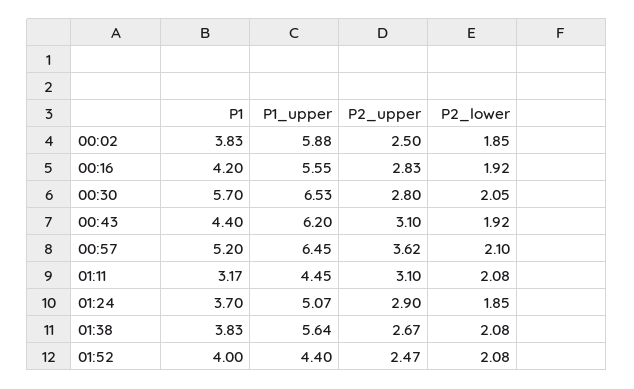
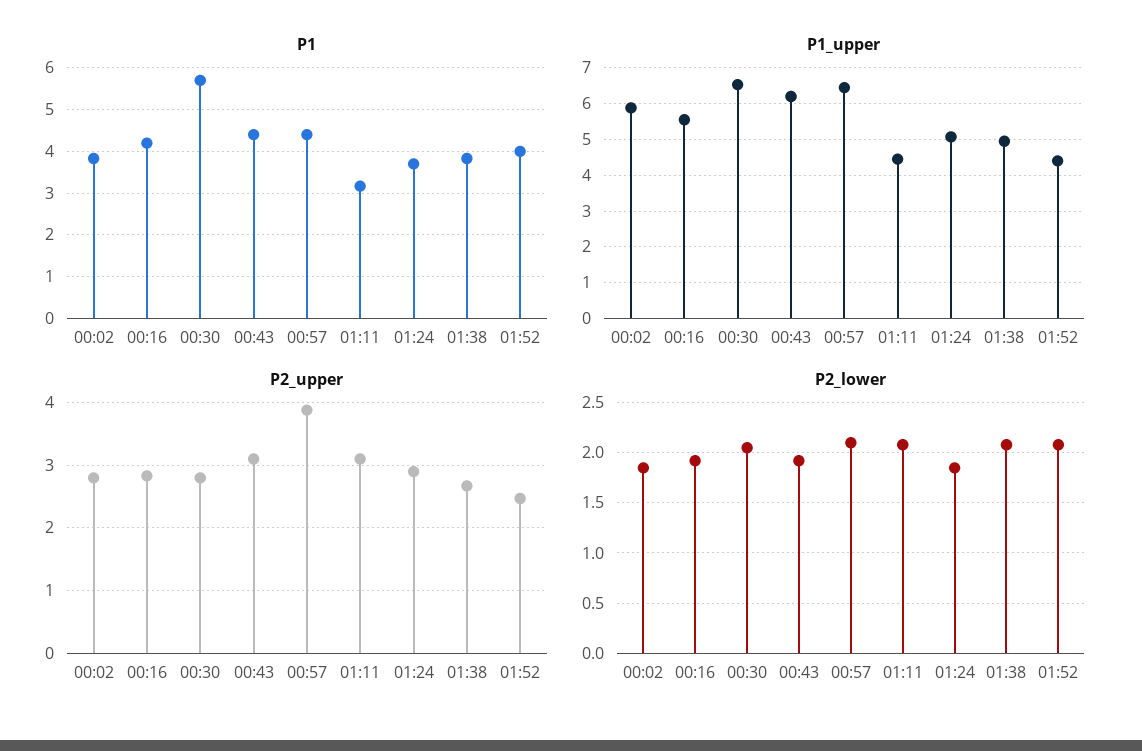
  {
    "P1": {
      "00:02": 3.83,
      "00:16": 4.2,
      "00:30": 5.7,
      "00:43": 4.4,
-     "00:57": 5.2,
+     "00:57": 4.4,
      "01:11": 3.17,
      "01:24": 3.7,
      "01:38": 3.83,
      "01:52": 4
    },
    "P1_upper": {
      "00:02": 5.88,
      "00:16": 5.55,
      "00:30": 6.53,
      "00:43": 6.2,
      "00:57": 6.45,
      "01:11": 4.45,
      "01:24": 5.07,
-     "01:38": 5.64,
+     "01:38": 5,
      "01:52": 4.4
    },
    "P2_upper": {
-     "00:02": 2.5,
+     "00:02": 2.8,
      "00:16": 2.83,
      "00:30": 2.8,
      "00:43": 3.1,
-     "00:57": 3.62,
+     "00:57": 3.9,
      "01:11": 3.1,
      "01:24": 2.9,
      "01:38": 2.67,
      "01:52": 2.47
    },
    "P2_lower": {
      "00:02": 1.85,
      "00:16": 1.92,
      "00:30": 2.05,
      "00:43": 1.92,
      "00:57": 2.1,
      "01:11": 2.08,
      "01:24": 1.85,
      "01:38": 2.08,
      "01:52": 2.08
    }
  }

